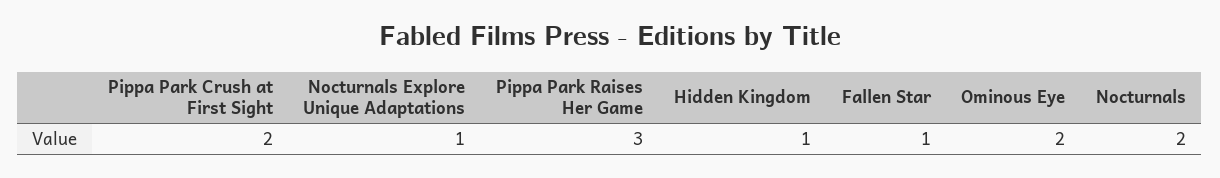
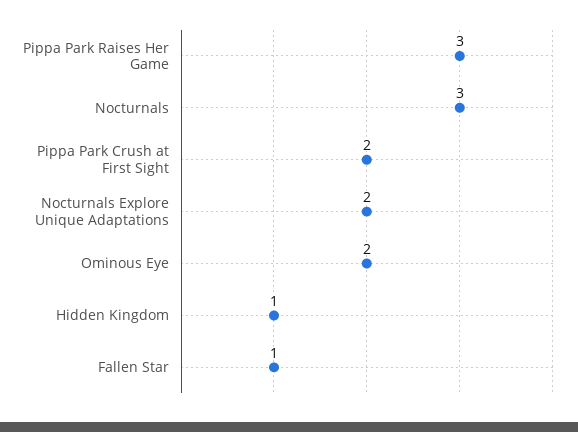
  {
    "Pippa Park Crush at First Sight": 2,
-   "Nocturnals Explore Unique Adaptations": 1,
+   "Nocturnals Explore Unique Adaptations": 2,
    "Pippa Park Raises Her Game": 3,
    "Hidden Kingdom": 1,
    "Fallen Star": 1,
    "Ominous Eye": 2,
-   "Nocturnals": 2
+   "Nocturnals": 3
  }

